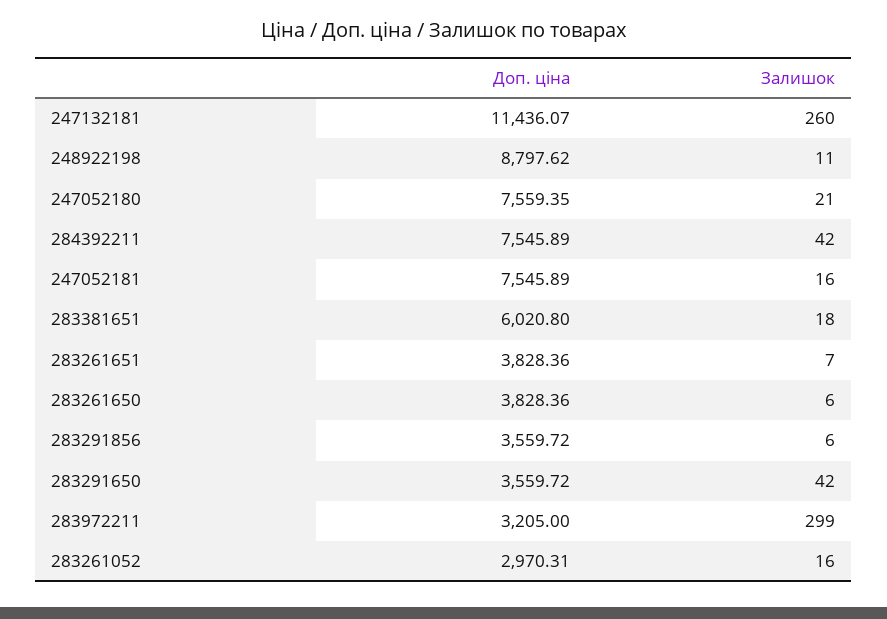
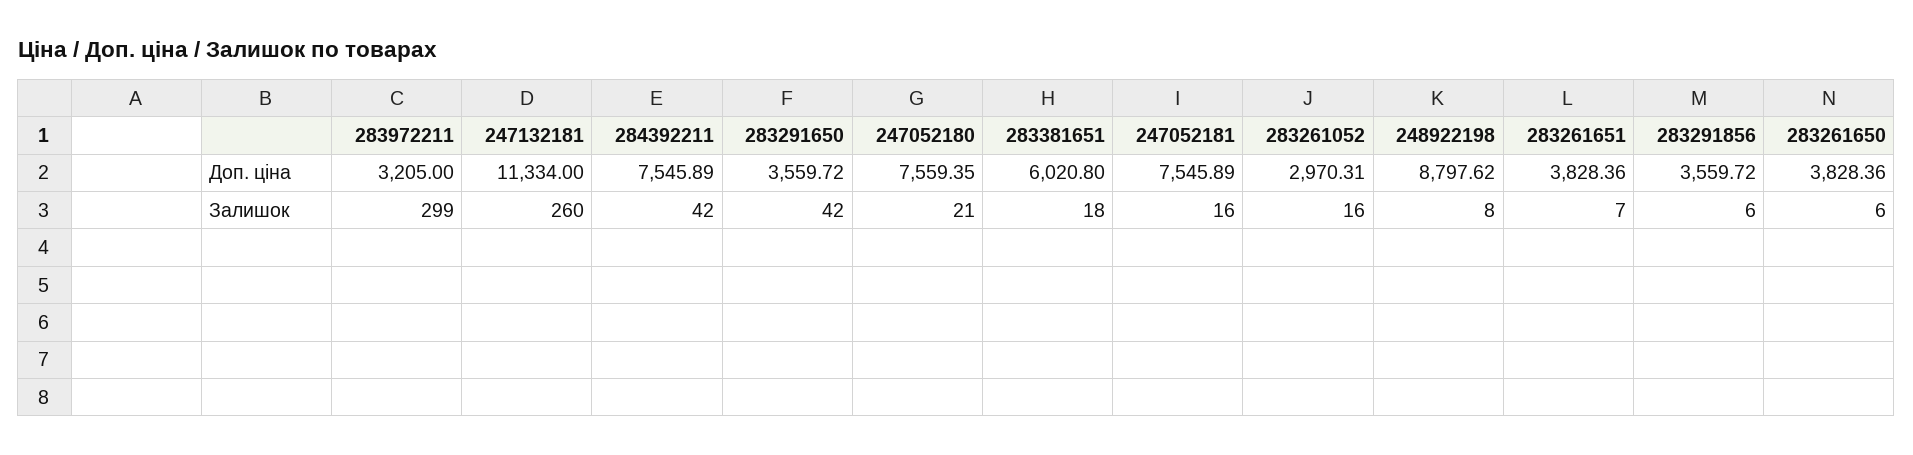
  {
    "Доп. ціна": {
-     "247132181": 11436.07,
+     "247132181": 11334,
      "248922198": 8797.62,
      "247052180": 7559.35,
      "284392211": 7545.89,
      "247052181": 7545.89,
      "283381651": 6020.8,
      "283261651": 3828.36,
      "283261650": 3828.36,
      "283291856": 3559.72,
      "283291650": 3559.72,
      "283972211": 3205,
      "283261052": 2970.31
    },
    "Залишок": {
      "247132181": 260,
-     "248922198": 11,
+     "248922198": 8,
      "247052180": 21,
      "284392211": 42,
      "247052181": 16,
      "283381651": 18,
      "283261651": 7,
      "283261650": 6,
      "283291856": 6,
      "283291650": 42,
      "283972211": 299,
      "283261052": 16
    }
  }

